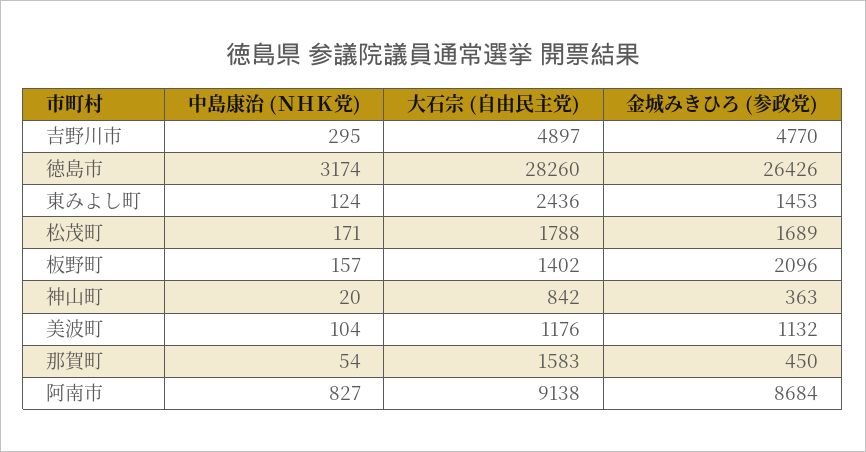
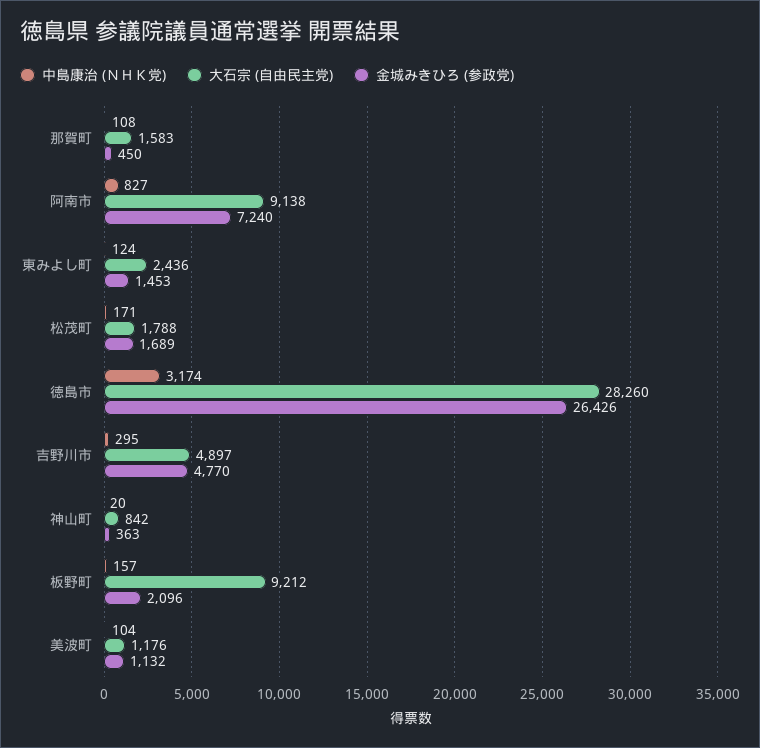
  {
    "中島康治 (ＮＨＫ党)": {
      "吉野川市": 295,
      "徳島市": 3174,
      "東みよし町": 124,
      "松茂町": 171,
      "板野町": 157,
      "神山町": 20,
      "美波町": 104,
-     "那賀町": 54,
+     "那賀町": 108,
      "阿南市": 827
    },
    "大石宗 (自由民主党)": {
      "吉野川市": 4897,
      "徳島市": 28260,
      "東みよし町": 2436,
      "松茂町": 1788,
-     "板野町": 1402,
+     "板野町": 9212,
      "神山町": 842,
      "美波町": 1176,
      "那賀町": 1583,
      "阿南市": 9138
    },
    "金城みきひろ (参政党)": {
      "吉野川市": 4770,
      "徳島市": 26426,
      "東みよし町": 1453,
      "松茂町": 1689,
      "板野町": 2096,
      "神山町": 363,
      "美波町": 1132,
      "那賀町": 450,
-     "阿南市": 8684
+     "阿南市": 7240
    }
  }

